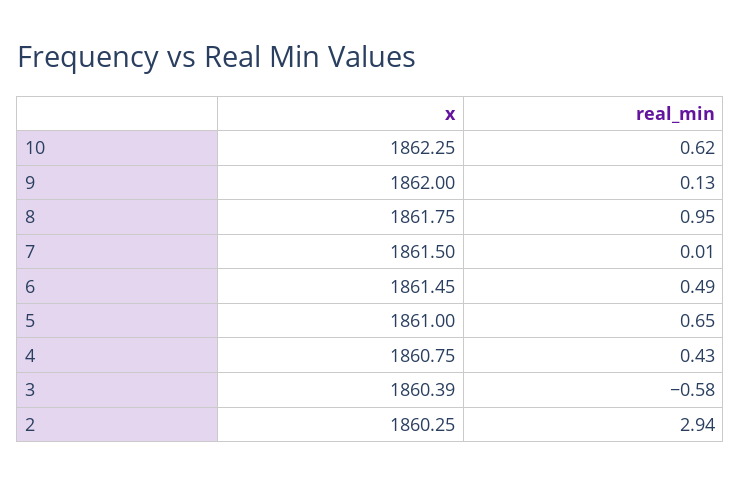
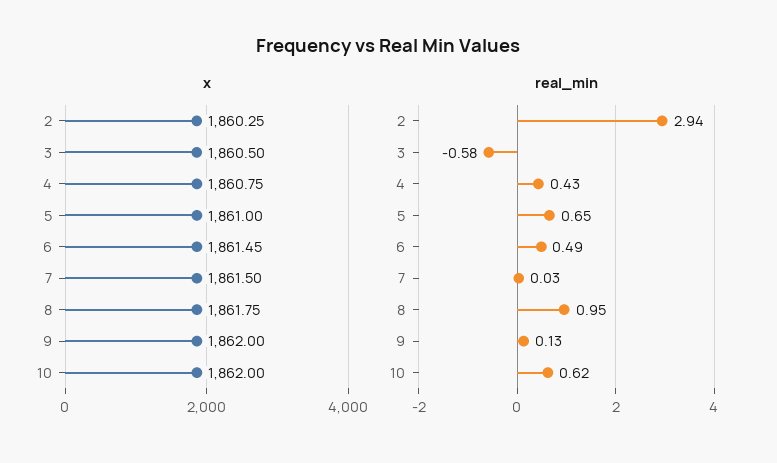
  {
    "x": {
-     "10": 1862.25,
+     "10": 1862,
      "9": 1862,
      "8": 1861.75,
      "7": 1861.5,
      "6": 1861.45,
      "5": 1861,
      "4": 1860.75,
-     "3": 1860.39,
+     "3": 1860.5,
      "2": 1860.25
    },
    "real_min": {
      "10": 0.62,
      "9": 0.13,
      "8": 0.95,
-     "7": 0.01,
+     "7": 0.03,
      "6": 0.49,
      "5": 0.65,
      "4": 0.43,
      "3": -0.58,
      "2": 2.94
    }
  }

